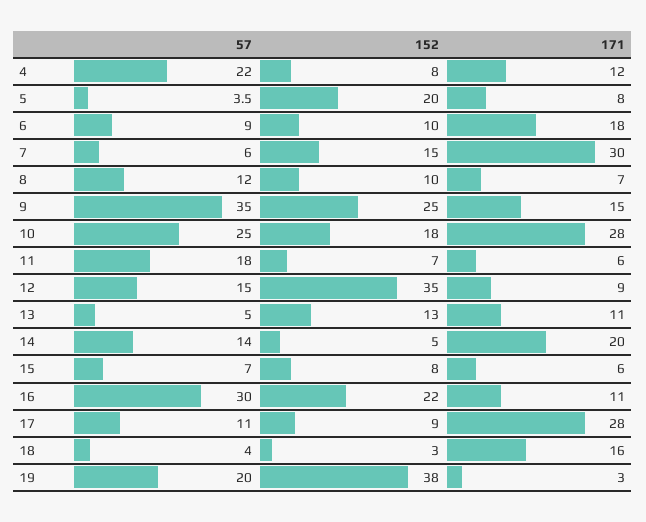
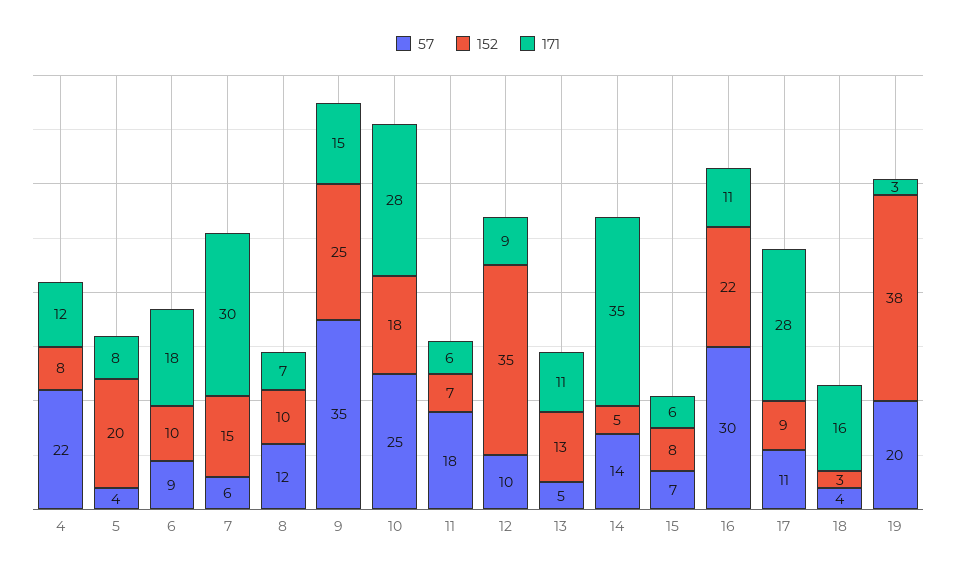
  {
    "57": {
      "4": 22,
      "5": 3.5,
      "6": 9,
      "7": 6,
      "8": 12,
      "9": 35,
      "10": 25,
      "11": 18,
-     "12": 15,
+     "12": 10,
      "13": 5,
      "14": 14,
      "15": 7,
      "16": 30,
      "17": 11,
      "18": 4,
      "19": 20
    },
    "152": {
      "4": 8,
      "5": 20,
      "6": 10,
      "7": 15,
      "8": 10,
      "9": 25,
      "10": 18,
      "11": 7,
      "12": 35,
      "13": 13,
      "14": 5,
      "15": 8,
      "16": 22,
      "17": 9,
      "18": 3,
      "19": 38
    },
    "171": {
      "4": 12,
      "5": 8,
      "6": 18,
      "7": 30,
      "8": 7,
      "9": 15,
      "10": 28,
      "11": 6,
      "12": 9,
      "13": 11,
-     "14": 20,
+     "14": 35,
      "15": 6,
      "16": 11,
      "17": 28,
      "18": 16,
      "19": 3
    }
  }

